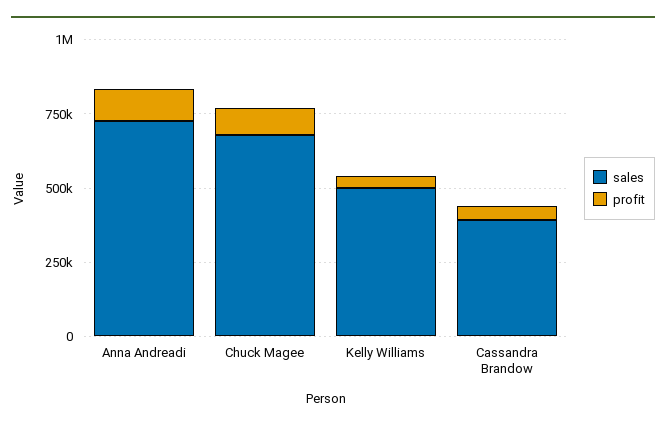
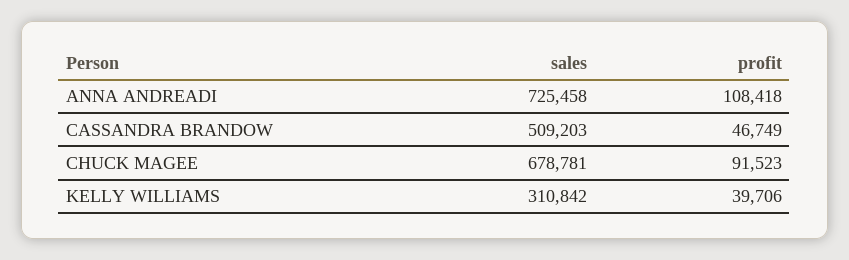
  {
    "sales": {
      "Anna Andreadi": 725458,
      "Chuck Magee": 678781,
-     "Kelly Williams": 500000,
+     "Kelly Williams": 310842,
-     "Cassandra Brandow": 400000
+     "Cassandra Brandow": 509203
    },
    "profit": {
      "Anna Andreadi": 108418,
      "Chuck Magee": 91523,
      "Kelly Williams": 39706,
      "Cassandra Brandow": 46749
    }
  }

